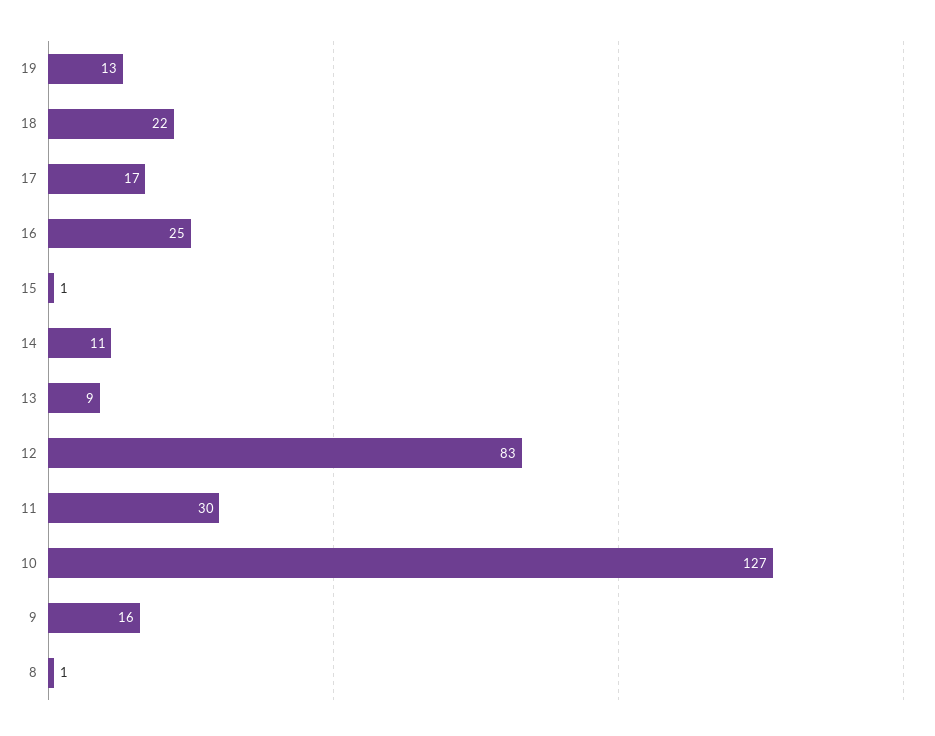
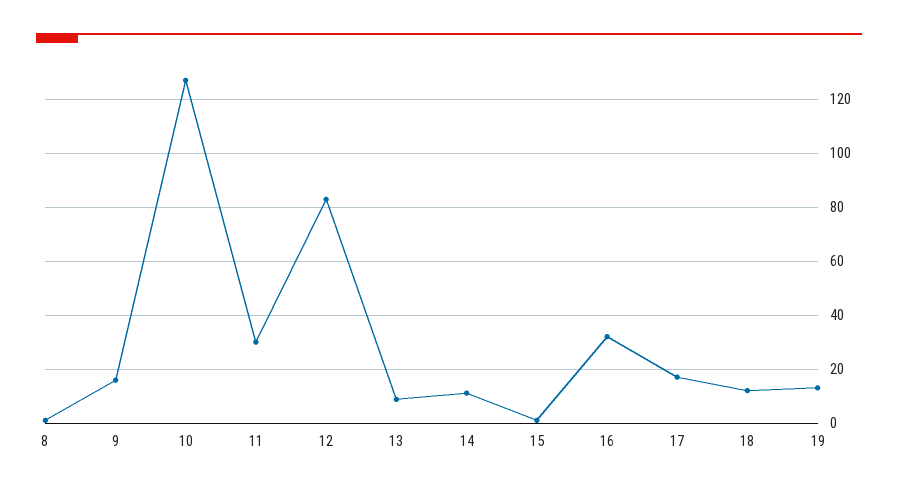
  {
    "19": 13,
-   "18": 22,
+   "18": 12.5,
    "17": 17,
-   "16": 25,
+   "16": 32.5,
    "15": 1,
    "14": 11,
    "13": 9,
    "12": 83,
    "11": 30,
    "10": 127,
    "9": 16,
    "8": 1
  }

